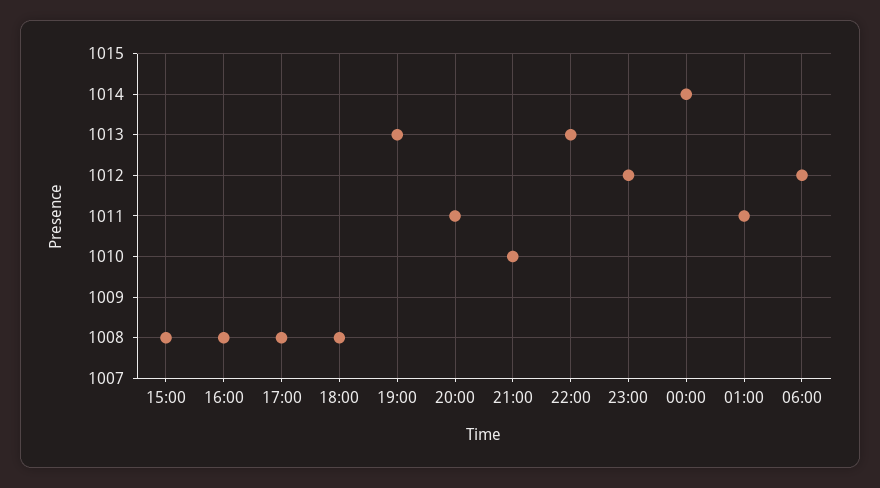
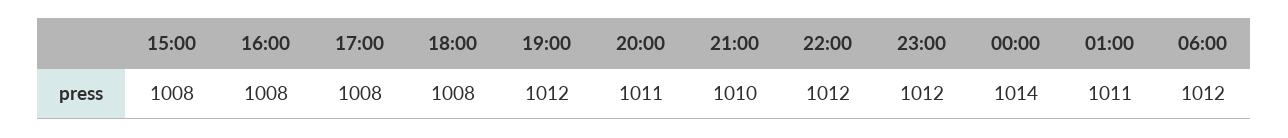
  {
    "15:00": 1008,
    "16:00": 1008,
    "17:00": 1008,
    "18:00": 1008,
-   "19:00": 1013,
+   "19:00": 1012,
    "20:00": 1011,
    "21:00": 1010,
-   "22:00": 1013,
+   "22:00": 1012,
    "23:00": 1012,
    "00:00": 1014,
    "01:00": 1011,
    "06:00": 1012
  }

